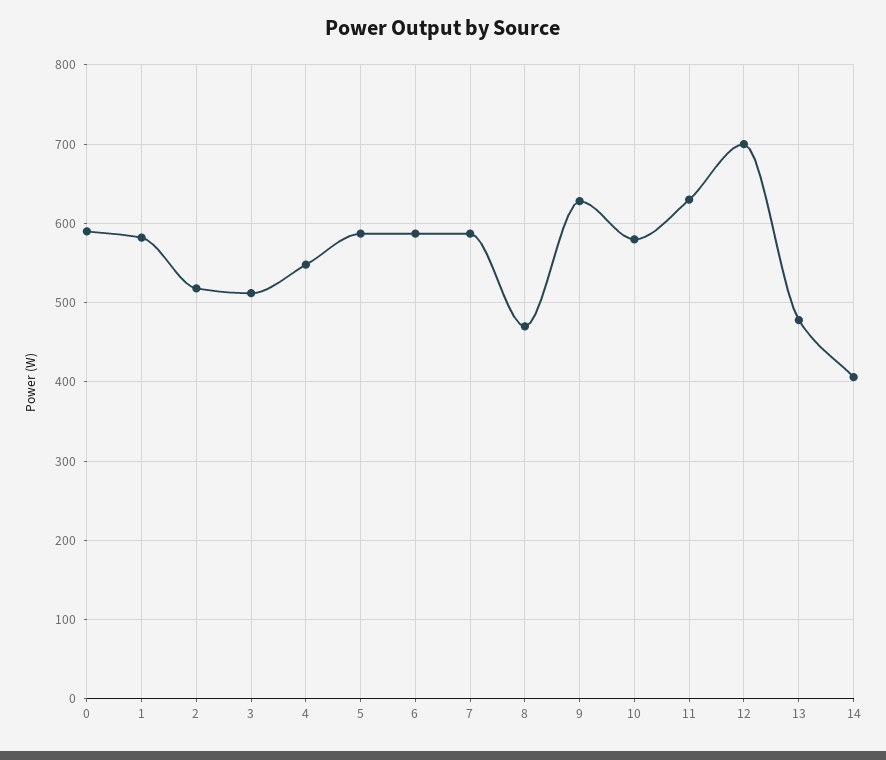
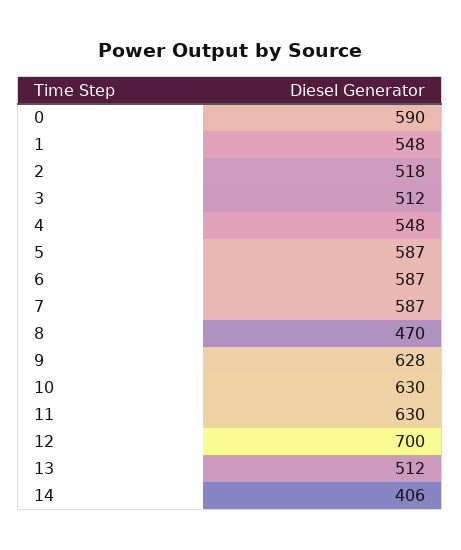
  {
    "0": 590,
-   "1": 580,
+   "1": 548,
    "2": 518,
    "3": 512,
    "4": 548,
    "5": 587,
    "6": 587,
    "7": 587,
    "8": 470,
    "9": 628,
-   "10": 580,
+   "10": 630,
    "11": 630,
    "12": 700,
-   "13": 480,
+   "13": 512,
    "14": 406
  }

